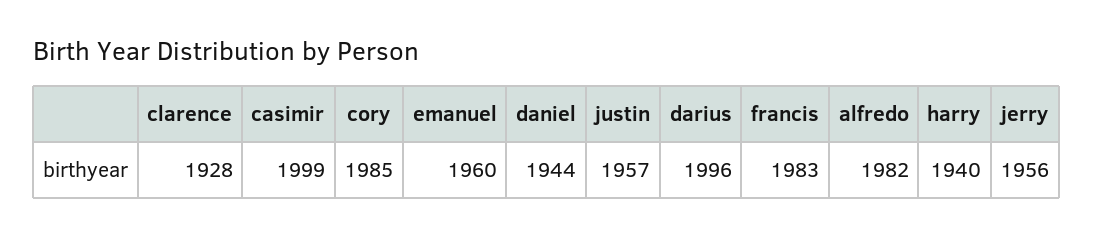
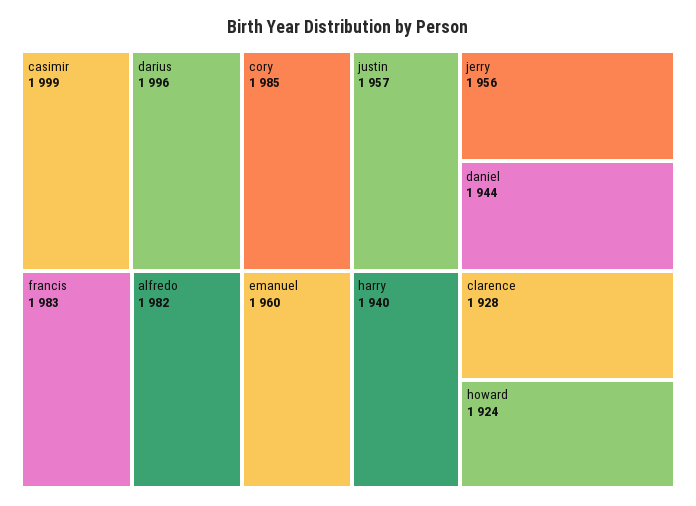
  {
    "clarence": 1928,
    "casimir": 1999,
    "cory": 1985,
    "emanuel": 1960,
    "daniel": 1944,
    "justin": 1957,
    "darius": 1996,
    "francis": 1983,
    "alfredo": 1982,
    "harry": 1940,
-   "jerry": 1956
+   "jerry": 1956,
+   "howard": 1924
  }

